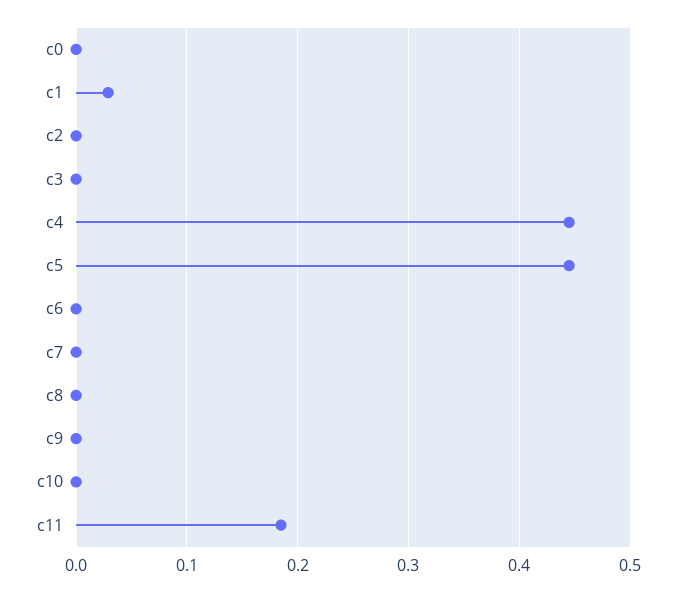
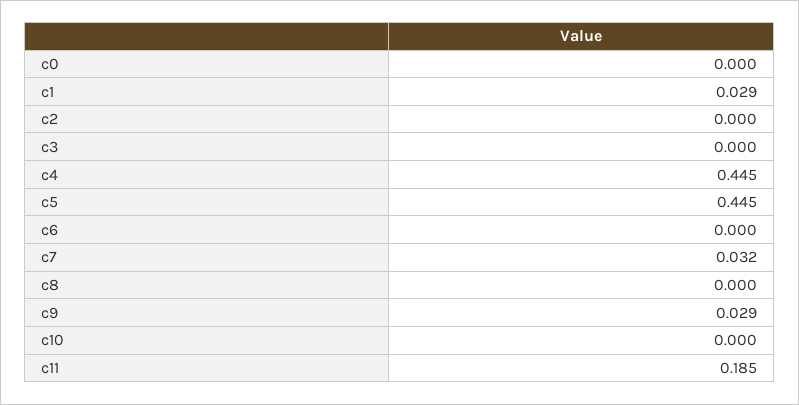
  {
    "c0": 0,
    "c1": 0.029,
    "c2": 0,
    "c3": 0,
    "c4": 0.445,
    "c5": 0.445,
    "c6": 0,
-   "c7": 0,
+   "c7": 0.032,
    "c8": 0,
-   "c9": 0,
+   "c9": 0.029,
    "c10": 0,
    "c11": 0.185
  }

